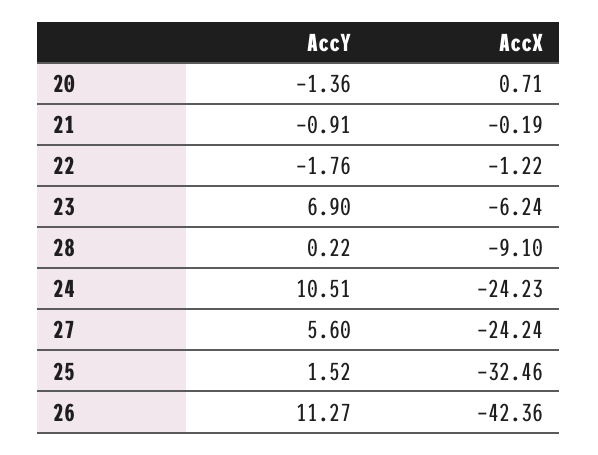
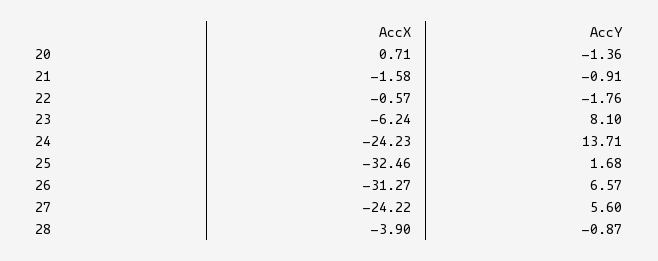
  {
    "AccY": {
      "20": -1.36,
      "21": -0.91,
      "22": -1.76,
-     "23": 6.9,
+     "23": 8.1,
-     "28": 0.22,
+     "28": -0.87,
-     "24": 10.51,
+     "24": 13.71,
      "27": 5.6,
-     "25": 1.52,
+     "25": 1.68,
-     "26": 11.27
+     "26": 6.57
    },
    "AccX": {
      "20": 0.71,
-     "21": -0.19,
+     "21": -1.58,
-     "22": -1.22,
+     "22": -0.57,
      "23": -6.24,
-     "28": -9.1,
+     "28": -3.9,
      "24": -24.23,
-     "27": -24.24,
+     "27": -24.22,
      "25": -32.46,
-     "26": -42.36
+     "26": -31.27
    }
  }

